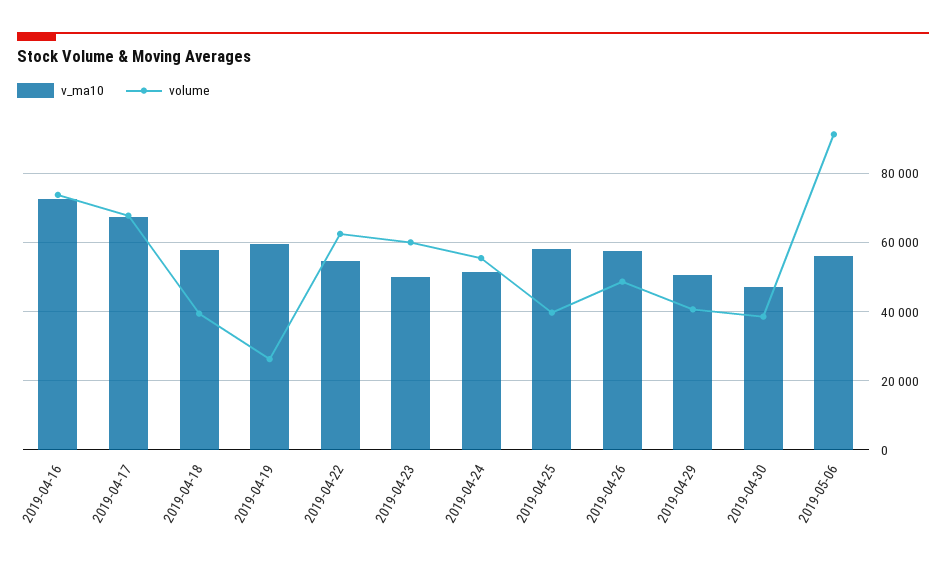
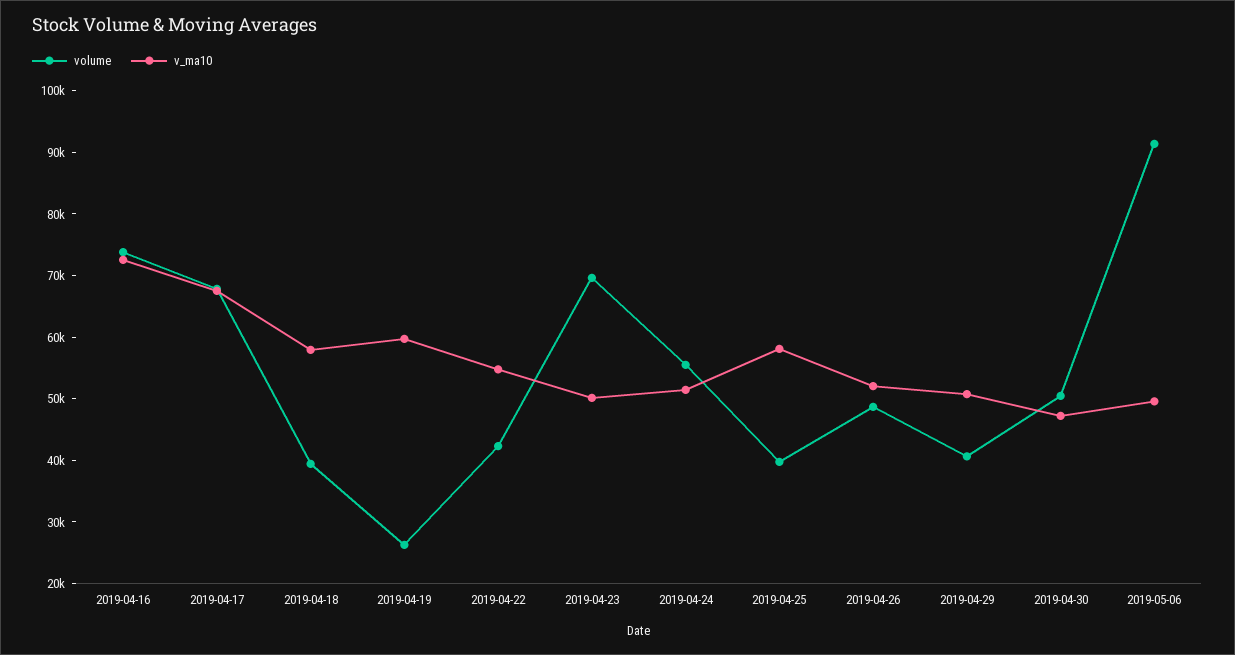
  {
    "v_ma10": {
      "2019-04-16": 72000,
      "2019-04-17": 68000,
      "2019-04-18": 58000,
      "2019-04-19": 60000,
      "2019-04-22": 54000,
      "2019-04-23": 50000,
      "2019-04-24": 52000,
      "2019-04-25": 58000,
-     "2019-04-26": 58000,
+     "2019-04-26": 52000,
      "2019-04-29": 50000,
      "2019-04-30": 48000,
-     "2019-05-06": 56000
+     "2019-05-06": 50000
    },
    "volume": {
      "2019-04-16": 74000,
      "2019-04-17": 68000,
      "2019-04-18": 40000,
      "2019-04-19": 26000,
-     "2019-04-22": 62000,
+     "2019-04-22": 42000,
-     "2019-04-23": 60000,
+     "2019-04-23": 70000,
      "2019-04-24": 56000,
      "2019-04-25": 40000,
      "2019-04-26": 48000,
      "2019-04-29": 40000,
-     "2019-04-30": 38000,
+     "2019-04-30": 50000,
      "2019-05-06": 92000
    }
  }

